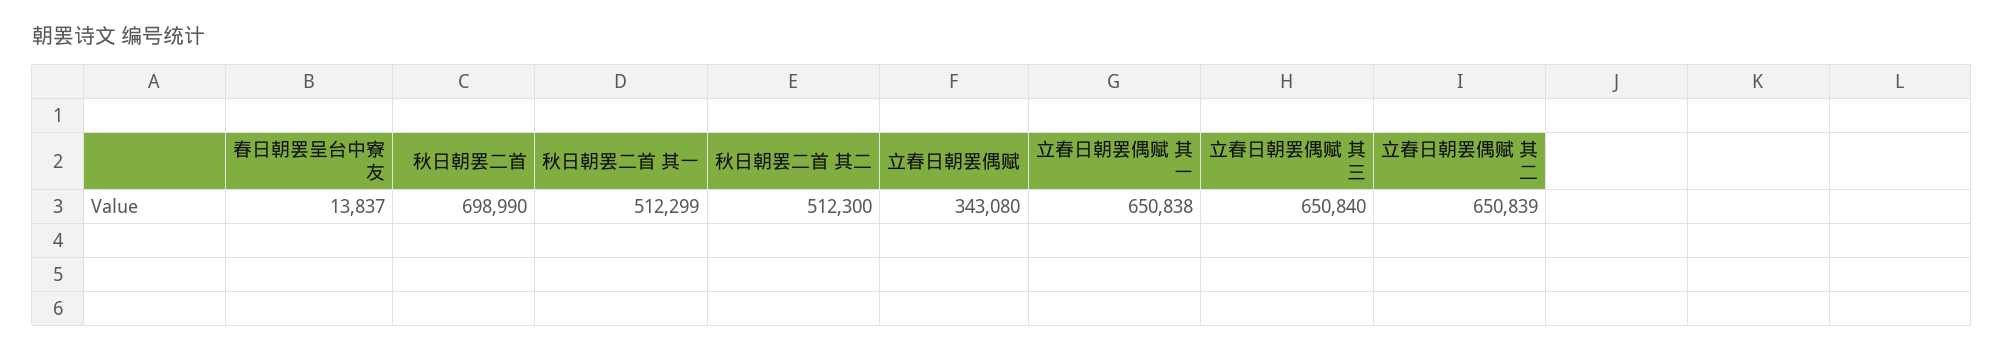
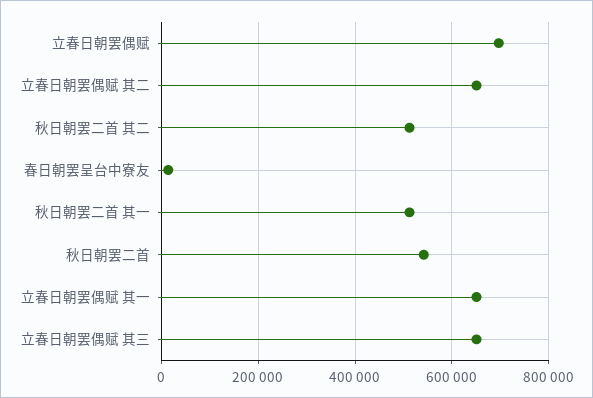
  {
    "春日朝罢呈台中寮友": 13837,
-   "秋日朝罢二首": 698990,
+   "秋日朝罢二首": 540000,
    "秋日朝罢二首 其一": 512299,
    "秋日朝罢二首 其二": 512300,
-   "立春日朝罢偶赋": 343080,
+   "立春日朝罢偶赋": 700000,
    "立春日朝罢偶赋 其一": 650838,
    "立春日朝罢偶赋 其三": 650840,
    "立春日朝罢偶赋 其二": 650839
  }

